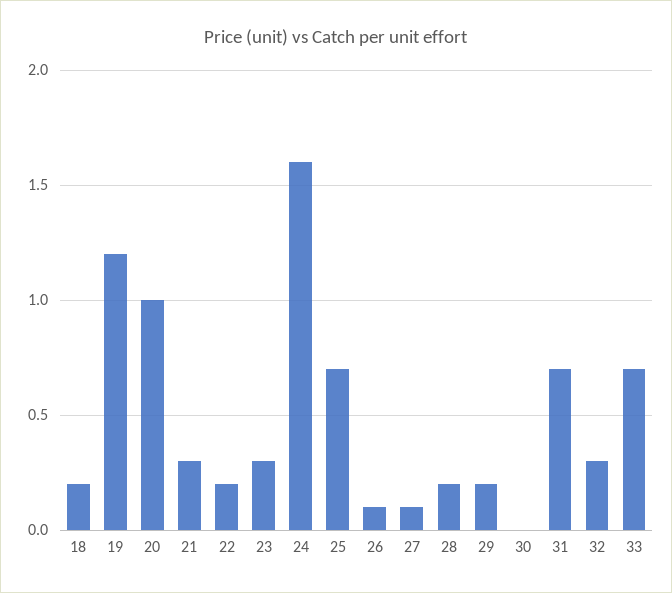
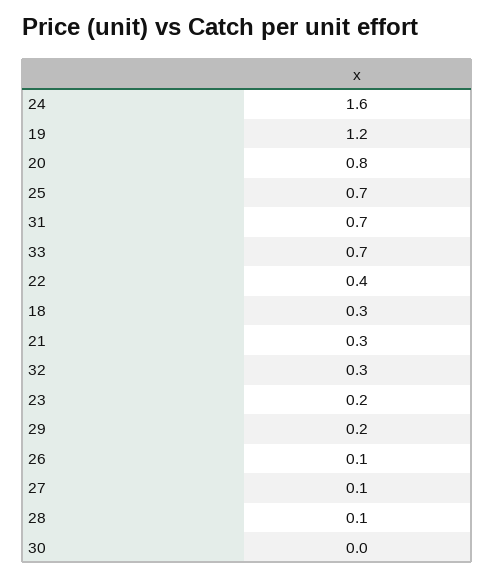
  {
-   "18": 0.2,
+   "18": 0.3,
    "19": 1.2,
-   "20": 1,
+   "20": 0.8,
    "21": 0.3,
-   "22": 0.2,
+   "22": 0.4,
-   "23": 0.3,
+   "23": 0.2,
    "24": 1.6,
    "25": 0.7,
    "26": 0.1,
    "27": 0.1,
-   "28": 0.2,
+   "28": 0.1,
    "29": 0.2,
    "30": 0,
    "31": 0.7,
    "32": 0.3,
    "33": 0.7
  }

